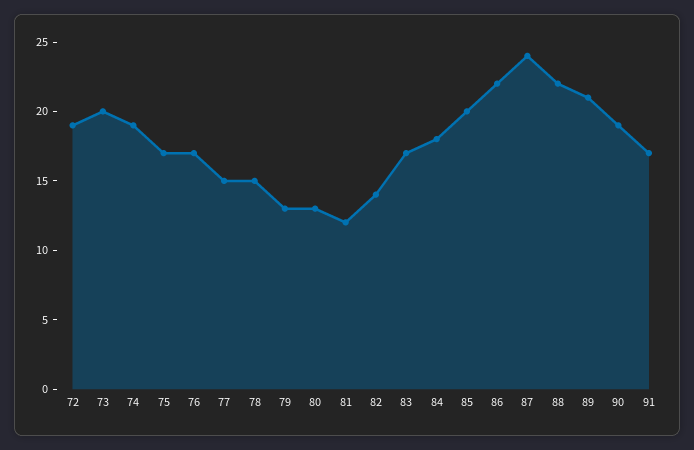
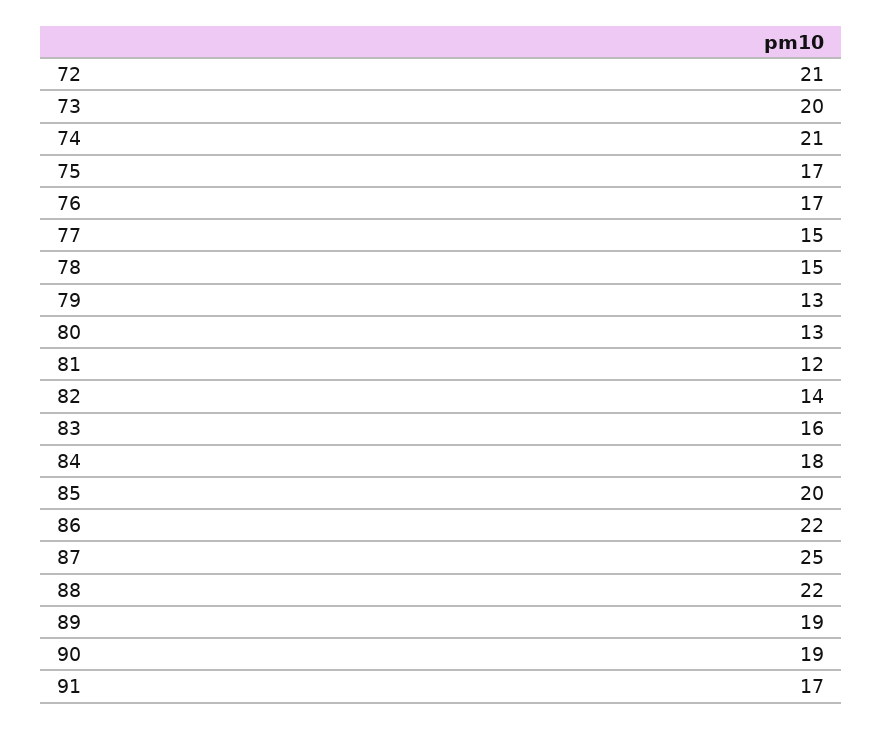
  {
-   "72": 19,
+   "72": 21,
    "73": 20,
-   "74": 19,
+   "74": 21,
    "75": 17,
    "76": 17,
    "77": 15,
    "78": 15,
    "79": 13,
    "80": 13,
    "81": 12,
    "82": 14,
-   "83": 17,
+   "83": 16,
    "84": 18,
    "85": 20,
    "86": 22,
-   "87": 24,
+   "87": 25,
    "88": 22,
-   "89": 21,
+   "89": 19,
    "90": 19,
    "91": 17
  }

